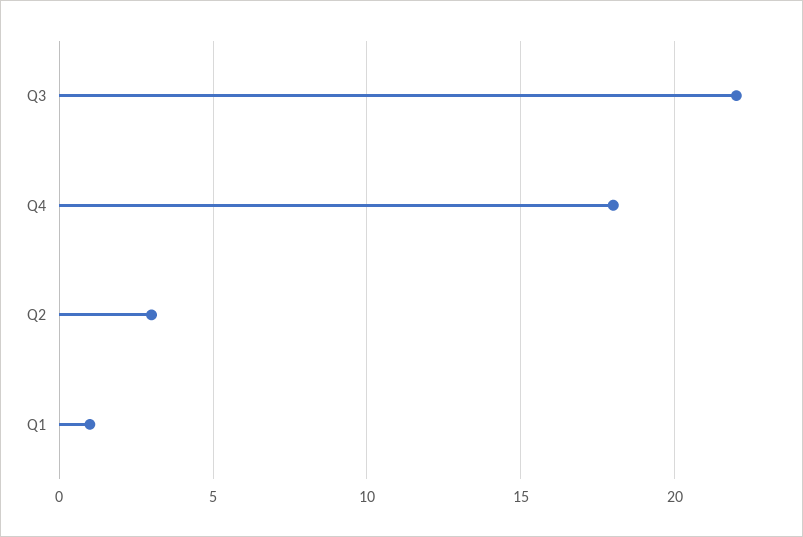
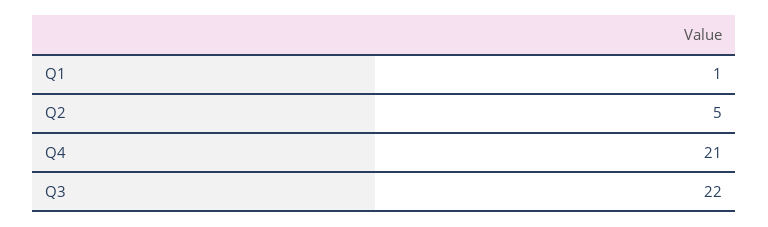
  {
    "Q3": 22,
-   "Q4": 18,
+   "Q4": 21,
-   "Q2": 3,
+   "Q2": 5,
    "Q1": 1
  }

